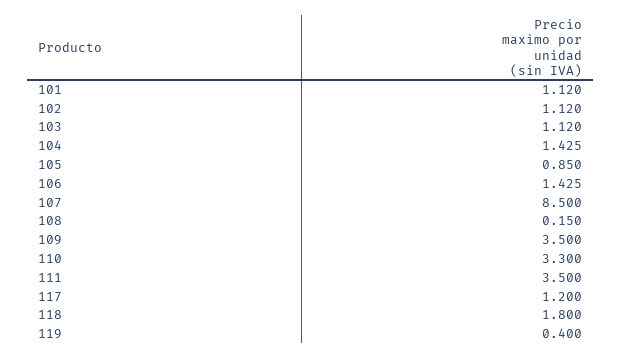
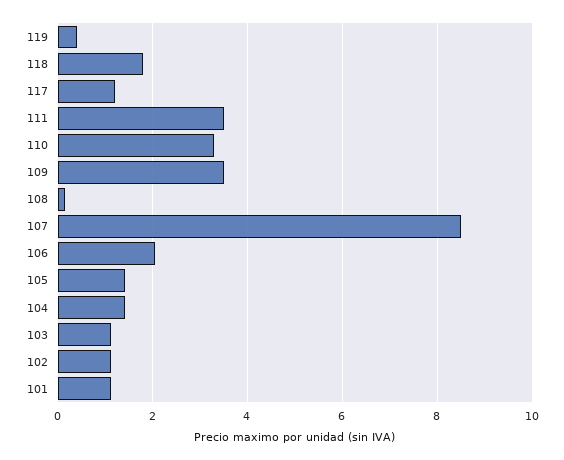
  {
    "101": 1.12,
    "102": 1.12,
    "103": 1.12,
    "104": 1.425,
-   "105": 0.85,
+   "105": 1.4,
-   "106": 1.425,
+   "106": 2,
    "107": 8.5,
    "108": 0.15,
    "109": 3.5,
    "110": 3.3,
    "111": 3.5,
    "117": 1.2,
    "118": 1.8,
    "119": 0.4
  }

